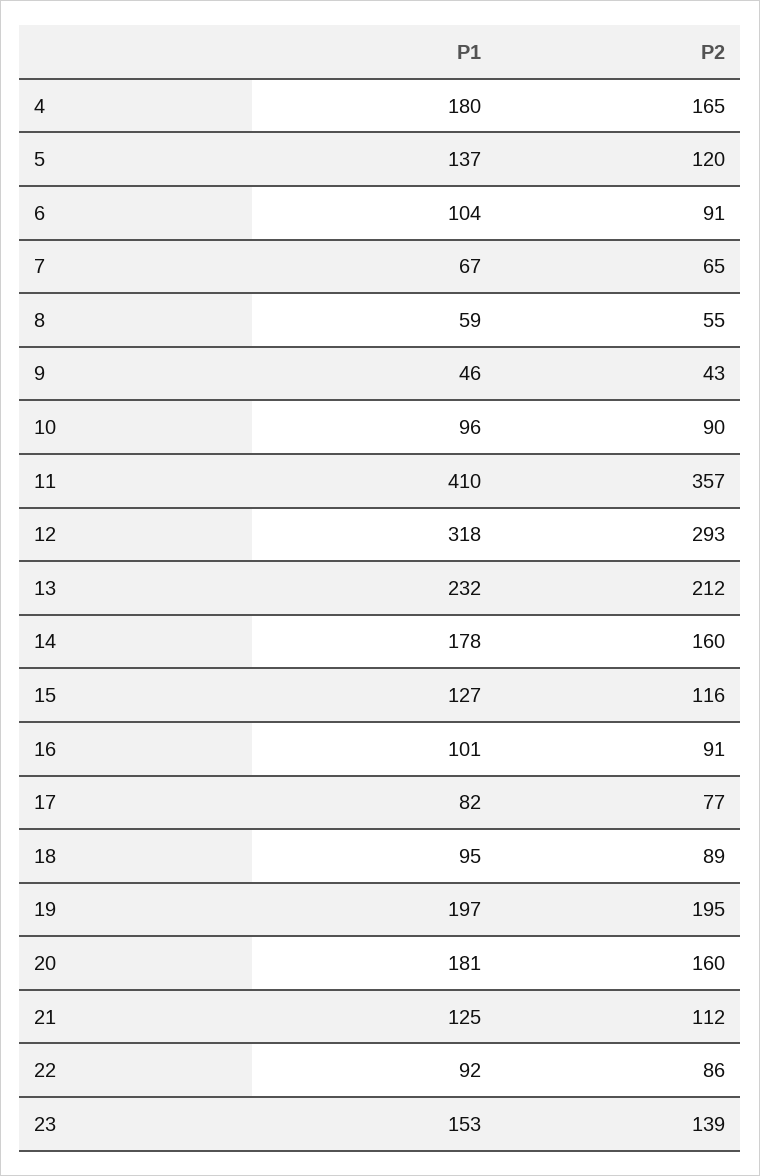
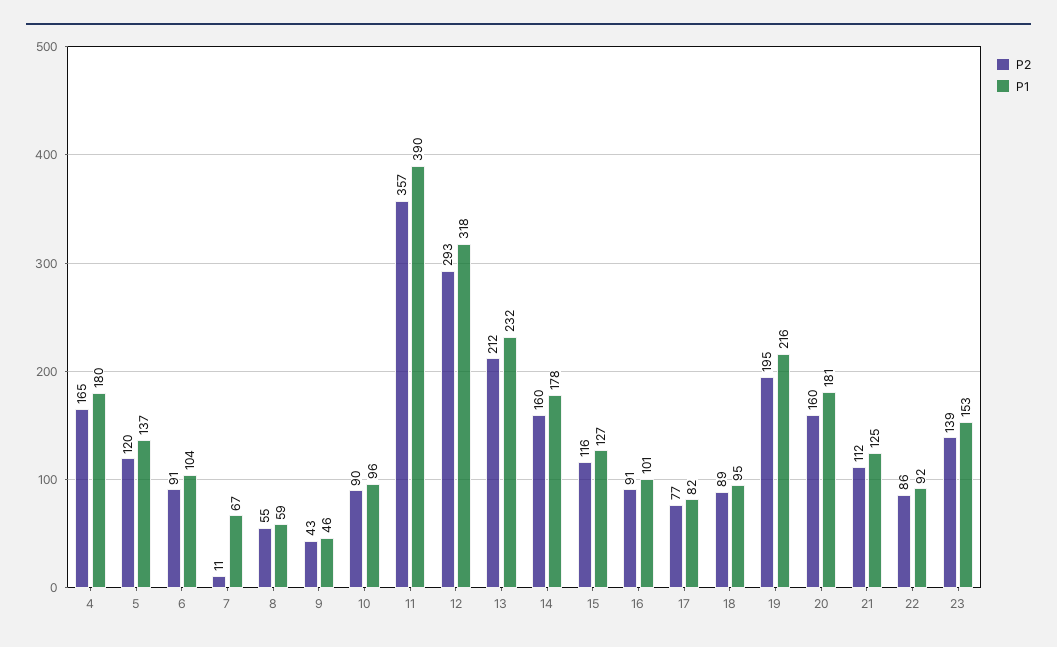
  {
    "P1": {
      "4": 180,
      "5": 137,
      "6": 104,
      "7": 67,
      "8": 59,
      "9": 46,
      "10": 96,
-     "11": 410,
+     "11": 390,
      "12": 318,
      "13": 232,
      "14": 178,
      "15": 127,
      "16": 101,
      "17": 82,
      "18": 95,
-     "19": 197,
+     "19": 216,
      "20": 181,
      "21": 125,
      "22": 92,
      "23": 153
    },
    "P2": {
      "4": 165,
      "5": 120,
      "6": 91,
-     "7": 65,
+     "7": 11,
      "8": 55,
      "9": 43,
      "10": 90,
      "11": 357,
      "12": 293,
      "13": 212,
      "14": 160,
      "15": 116,
      "16": 91,
      "17": 77,
      "18": 89,
      "19": 195,
      "20": 160,
      "21": 112,
      "22": 86,
      "23": 139
    }
  }

